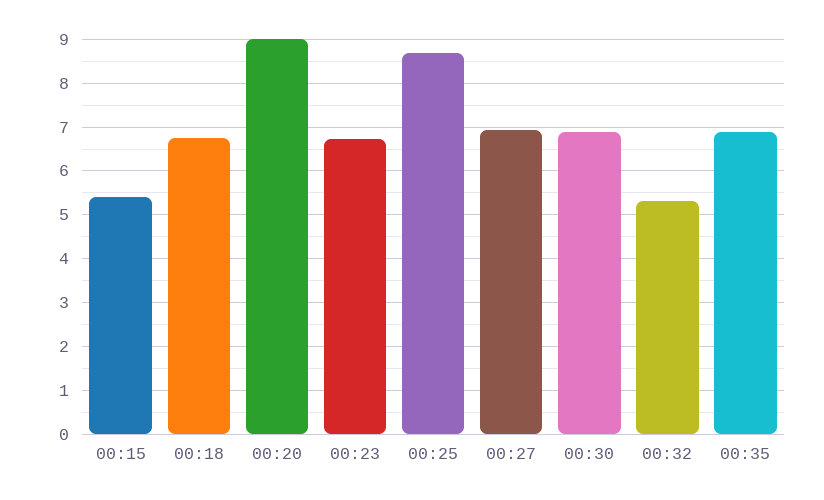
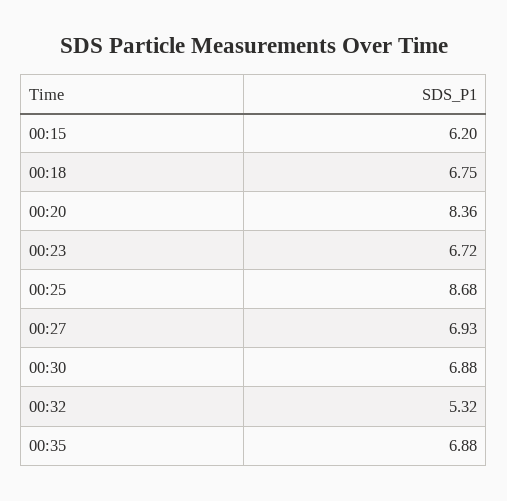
  {
-   "00:15": 5.4,
+   "00:15": 6.2,
    "00:18": 6.75,
-   "00:20": 9,
+   "00:20": 8.36,
    "00:23": 6.72,
    "00:25": 8.68,
    "00:27": 6.93,
    "00:30": 6.88,
    "00:32": 5.32,
    "00:35": 6.88
  }

